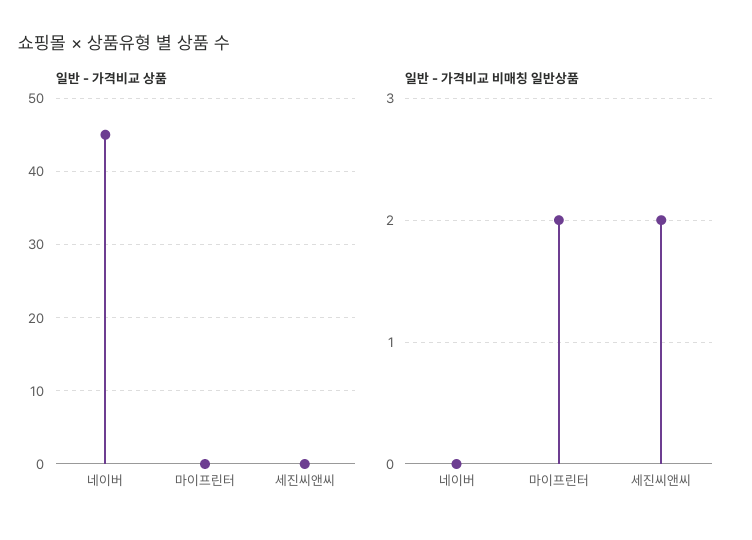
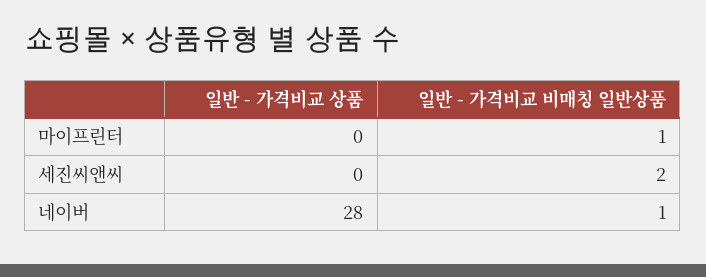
  {
    "일반 - 가격비교 상품": {
-     "네이버": 45,
+     "네이버": 28,
      "마이프린터": 0,
      "세진씨앤씨": 0
    },
    "일반 - 가격비교 비매칭 일반상품": {
-     "네이버": 0,
+     "네이버": 1,
-     "마이프린터": 2,
+     "마이프린터": 1,
      "세진씨앤씨": 2
    }
  }

